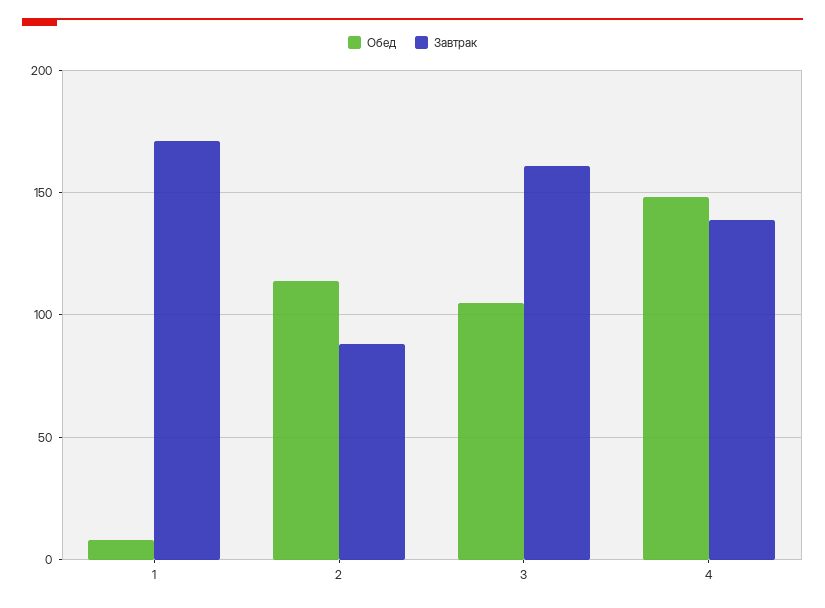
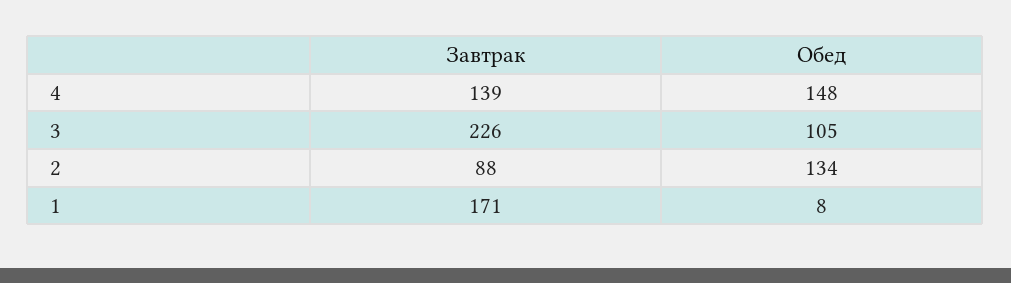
  {
    "Обед": {
      "1": 8,
-     "2": 115,
+     "2": 134,
      "3": 105,
      "4": 148
    },
    "Завтрак": {
      "1": 171,
      "2": 88,
-     "3": 160,
+     "3": 226,
      "4": 139
    }
  }

